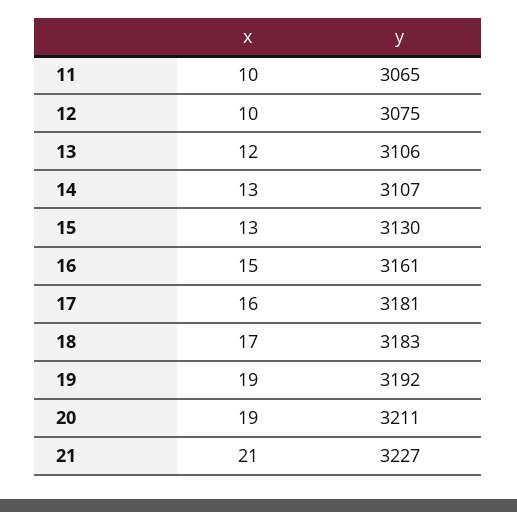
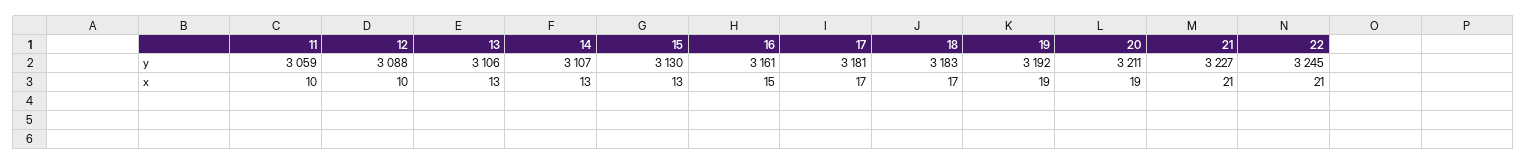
  {
    "x": {
      "11": 10,
      "12": 10,
-     "13": 12,
+     "13": 13,
      "14": 13,
      "15": 13,
      "16": 15,
-     "17": 16,
+     "17": 17,
      "18": 17,
      "19": 19,
      "20": 19,
-     "21": 21
+     "21": 21,
+     "22": 21
    },
    "y": {
-     "11": 3065,
+     "11": 3059,
-     "12": 3075,
+     "12": 3088,
      "13": 3106,
      "14": 3107,
      "15": 3130,
      "16": 3161,
      "17": 3181,
      "18": 3183,
      "19": 3192,
      "20": 3211,
-     "21": 3227
+     "21": 3227,
+     "22": 3245
    }
  }

